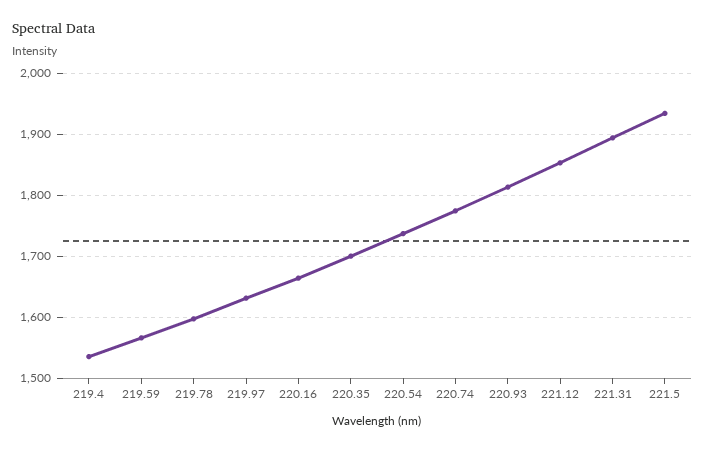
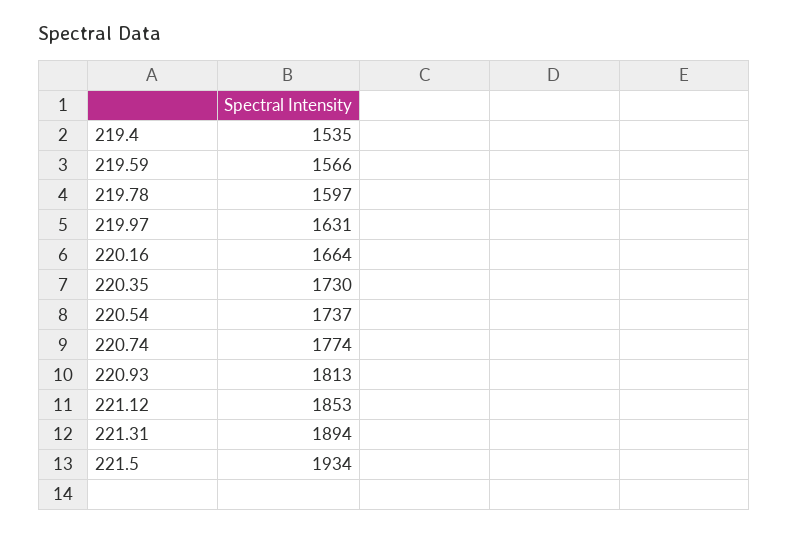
  {
    "219.4": 1535,
    "219.59": 1566,
    "219.78": 1597,
    "219.97": 1631,
    "220.16": 1664,
-   "220.35": 1700,
+   "220.35": 1730,
    "220.54": 1737,
    "220.74": 1774,
    "220.93": 1813,
    "221.12": 1853,
    "221.31": 1894,
    "221.5": 1934
  }

